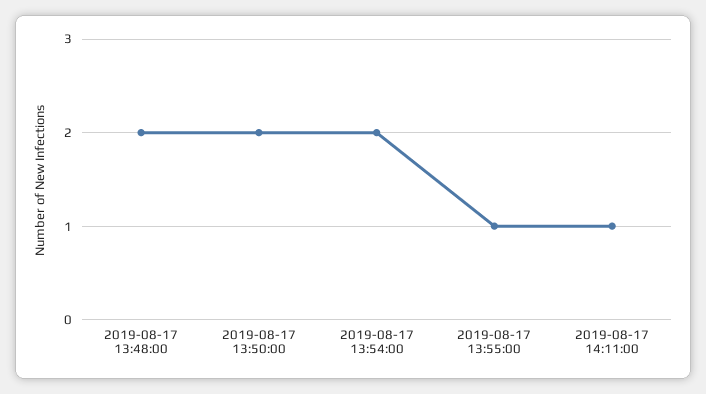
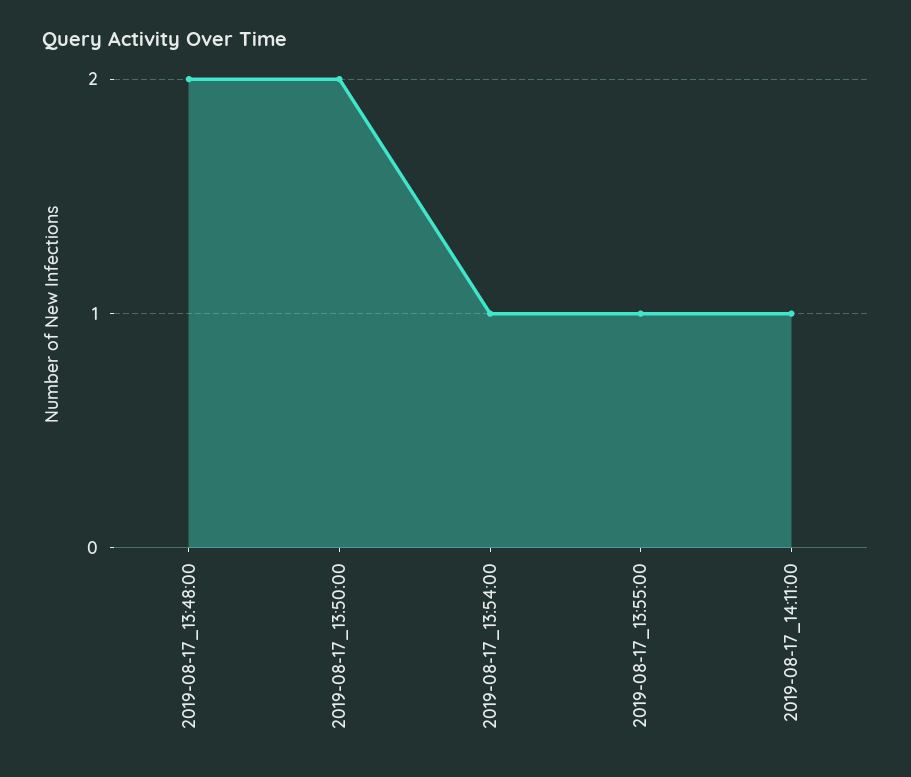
  {
    "2019-08-17 13:48:00": 2,
    "2019-08-17 13:50:00": 2,
-   "2019-08-17 13:54:00": 2,
+   "2019-08-17 13:54:00": 1,
    "2019-08-17 13:55:00": 1,
    "2019-08-17 14:11:00": 1
  }

